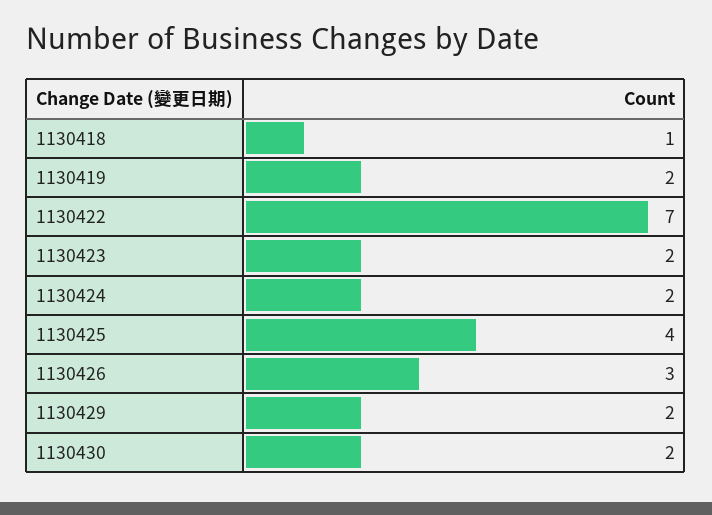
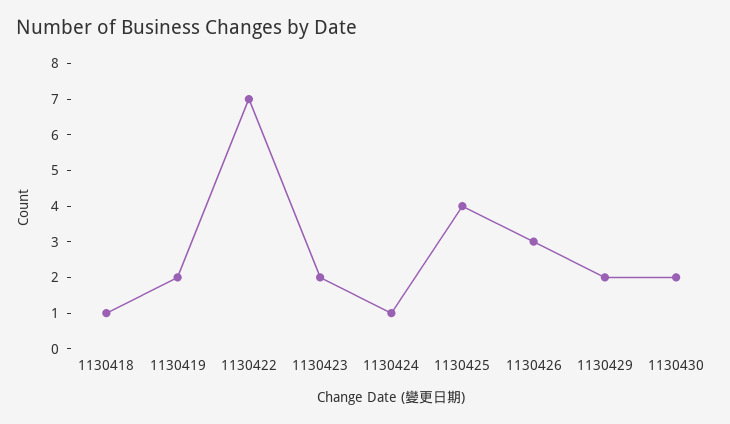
  {
    "1130418": 1,
    "1130419": 2,
    "1130422": 7,
    "1130423": 2,
-   "1130424": 2,
+   "1130424": 1,
    "1130425": 4,
    "1130426": 3,
    "1130429": 2,
    "1130430": 2
  }

